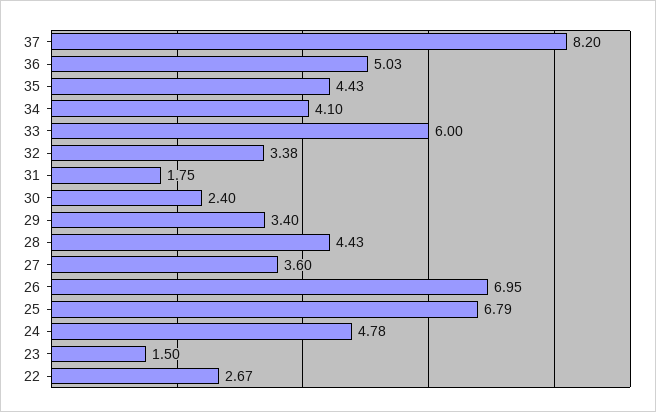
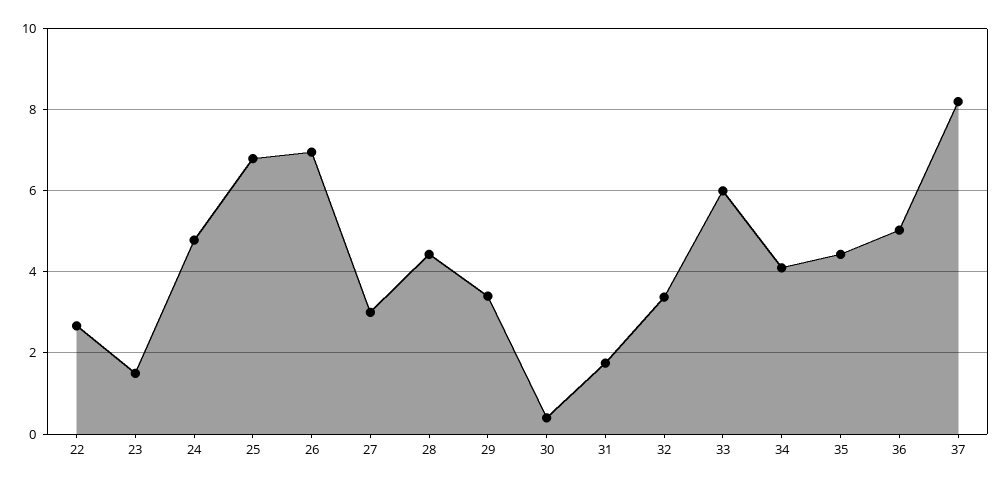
  {
    "37": 8.2,
    "36": 5.03,
    "35": 4.43,
    "34": 4.1,
    "33": 6,
    "32": 3.38,
    "31": 1.75,
-   "30": 2.4,
+   "30": 0.4,
    "29": 3.4,
    "28": 4.43,
-   "27": 3.6,
+   "27": 3,
    "26": 6.95,
    "25": 6.79,
    "24": 4.78,
    "23": 1.5,
    "22": 2.67
  }

